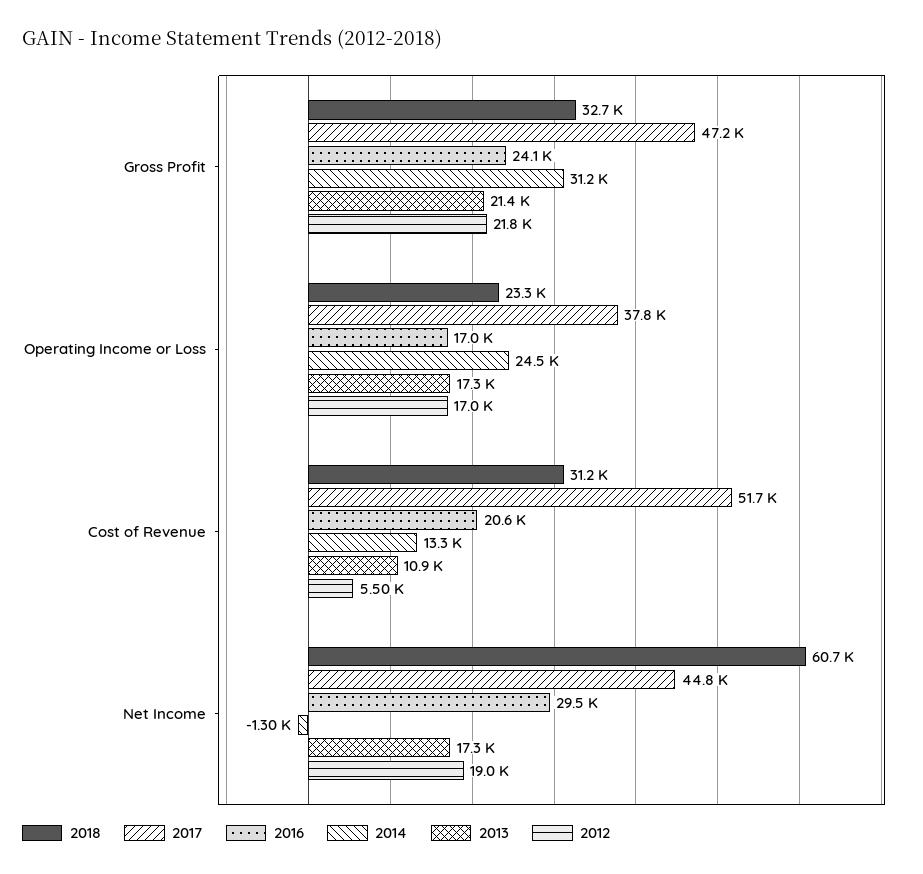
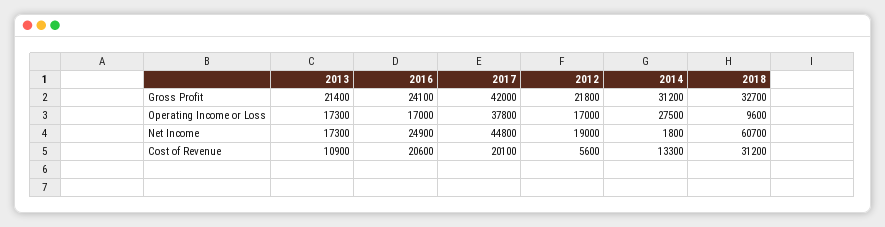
  {
    "2018": {
      "Gross Profit": 32700,
-     "Operating Income or Loss": 23300,
+     "Operating Income or Loss": 9600,
      "Cost of Revenue": 31200,
      "Net Income": 60700
    },
    "2017": {
-     "Gross Profit": 47200,
+     "Gross Profit": 42000,
      "Operating Income or Loss": 37800,
-     "Cost of Revenue": 51700,
+     "Cost of Revenue": 20100,
      "Net Income": 44800
    },
    "2016": {
      "Gross Profit": 24100,
      "Operating Income or Loss": 17000,
      "Cost of Revenue": 20600,
-     "Net Income": 29500
+     "Net Income": 24900
    },
    "2014": {
      "Gross Profit": 31200,
-     "Operating Income or Loss": 24500,
+     "Operating Income or Loss": 27500,
      "Cost of Revenue": 13300,
-     "Net Income": -1300
+     "Net Income": 1800
    },
    "2013": {
      "Gross Profit": 21400,
      "Operating Income or Loss": 17300,
      "Cost of Revenue": 10900,
      "Net Income": 17300
    },
    "2012": {
      "Gross Profit": 21800,
      "Operating Income or Loss": 17000,
-     "Cost of Revenue": 5500,
+     "Cost of Revenue": 5600,
      "Net Income": 19000
    }
  }

